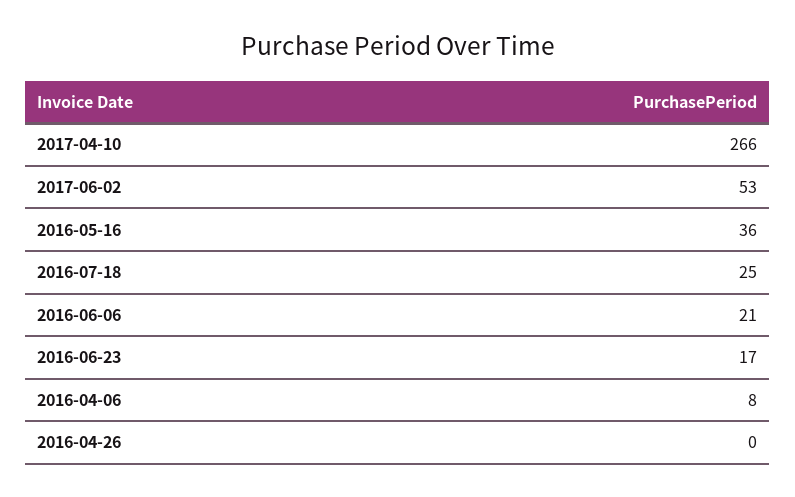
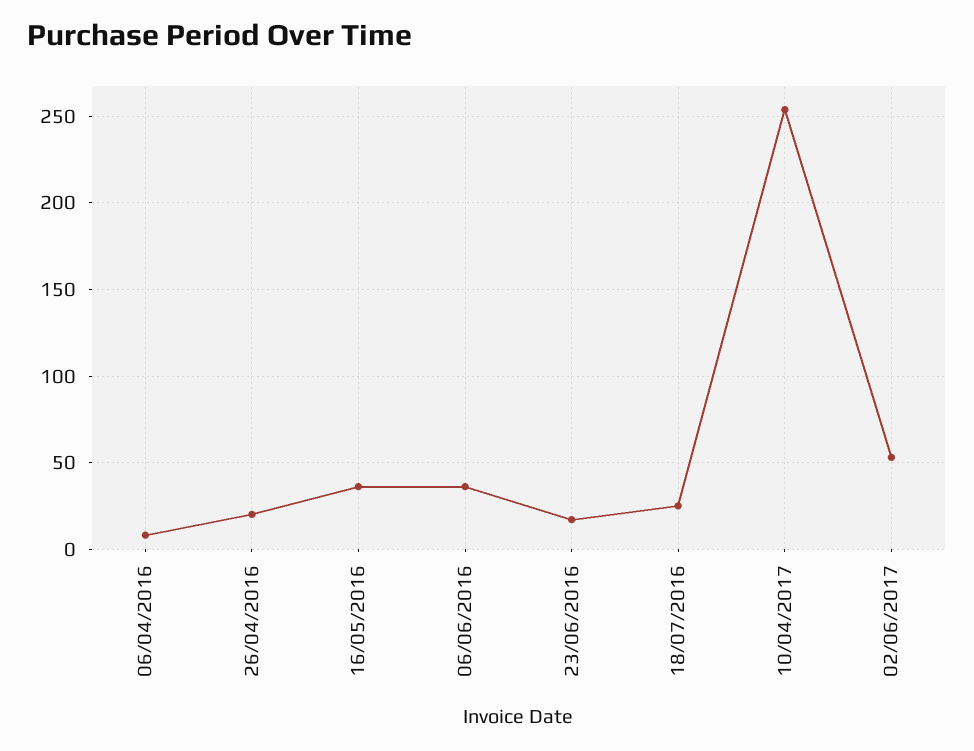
  {
-   "2017-04-10": 266,
+   "2017-04-10": 255,
    "2017-06-02": 53,
    "2016-05-16": 36,
    "2016-07-18": 25,
-   "2016-06-06": 21,
+   "2016-06-06": 35,
    "2016-06-23": 17,
    "2016-04-06": 8,
-   "2016-04-26": 0
+   "2016-04-26": 20
  }

